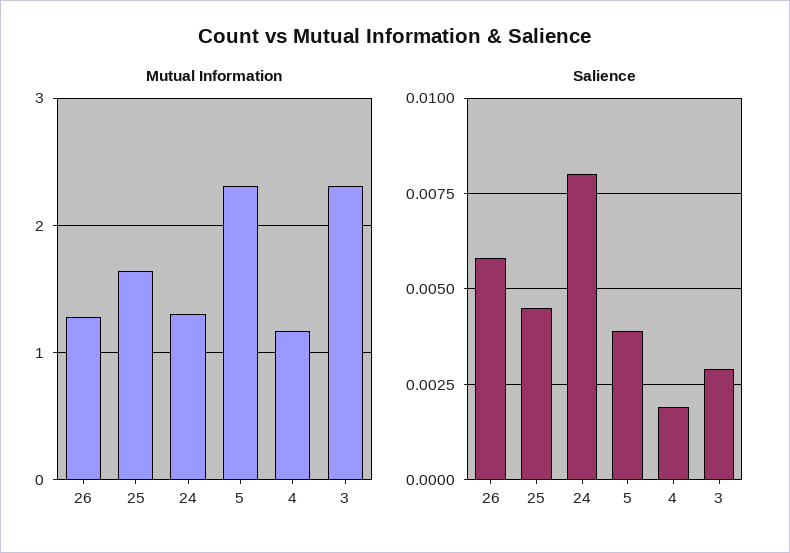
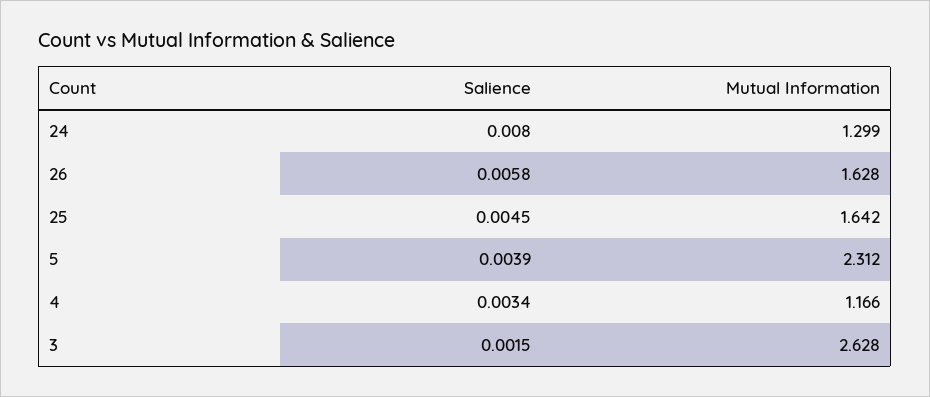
  {
    "Mutual Information": {
-     "26": 1.3,
+     "26": 1.628,
      "25": 1.642,
      "24": 1.299,
      "5": 2.312,
      "4": 1.166,
-     "3": 2.3
+     "3": 2.628
    },
    "Salience": {
      "26": 0.0058,
      "25": 0.0045,
      "24": 0.008,
      "5": 0.0039,
-     "4": 0.002,
+     "4": 0.0034,
-     "3": 0.003
+     "3": 0.0015
    }
  }

